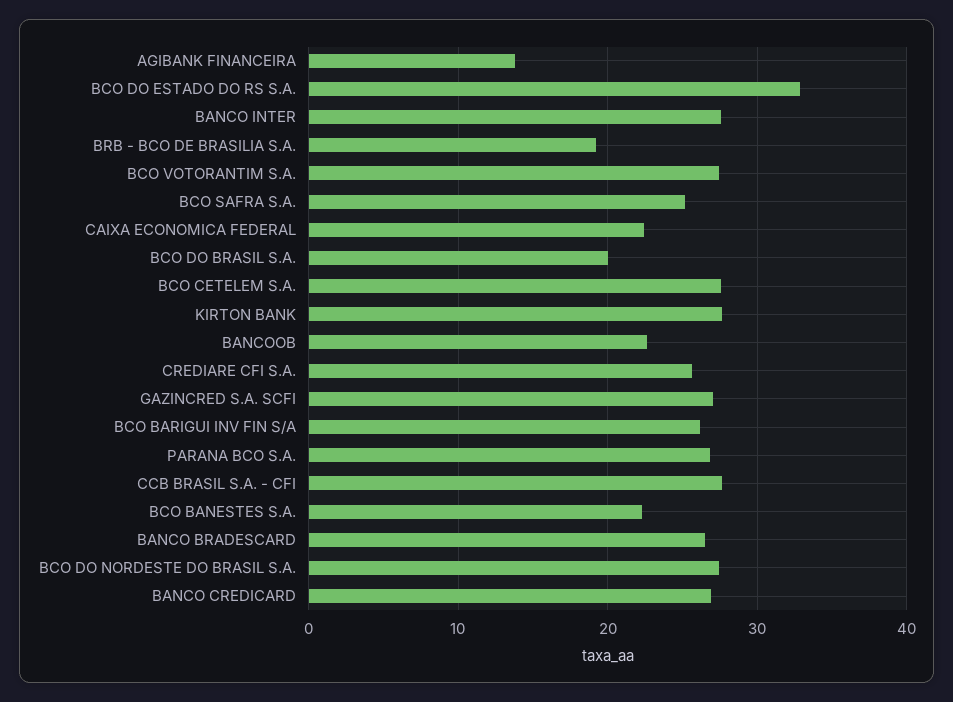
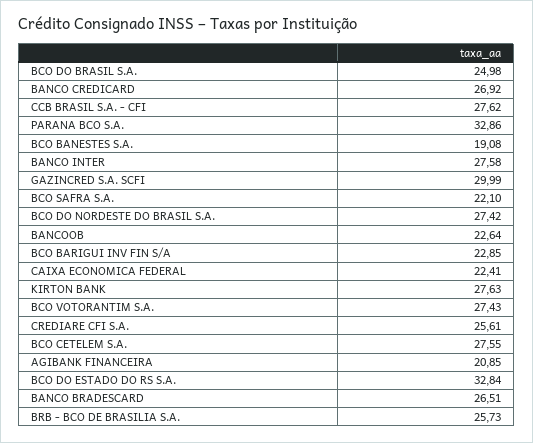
  {
-   "AGIBANK FINANCEIRA": 14,
+   "AGIBANK FINANCEIRA": 20.85,
    "BCO DO ESTADO DO RS S.A.": 32.84,
    "BANCO INTER": 27.58,
-   "BRB - BCO DE BRASILIA S.A.": 19,
+   "BRB - BCO DE BRASILIA S.A.": 25.73,
    "BCO VOTORANTIM S.A.": 27.43,
-   "BCO SAFRA S.A.": 25,
+   "BCO SAFRA S.A.": 22.1,
    "CAIXA ECONOMICA FEDERAL": 22.41,
-   "BCO DO BRASIL S.A.": 20,
+   "BCO DO BRASIL S.A.": 24.98,
    "BCO CETELEM S.A.": 27.55,
    "KIRTON BANK": 27.63,
    "BANCOOB": 22.64,
    "CREDIARE CFI S.A.": 25.61,
-   "GAZINCRED S.A. SCFI": 27,
+   "GAZINCRED S.A. SCFI": 29.99,
-   "BCO BARIGUI INV FIN S/A": 26,
+   "BCO BARIGUI INV FIN S/A": 22.85,
-   "PARANA BCO S.A.": 27,
+   "PARANA BCO S.A.": 32.86,
    "CCB BRASIL S.A. - CFI": 27.62,
-   "BCO BANESTES S.A.": 22,
+   "BCO BANESTES S.A.": 19.08,
    "BANCO BRADESCARD": 26.51,
    "BCO DO NORDESTE DO BRASIL S.A.": 27.42,
    "BANCO CREDICARD": 26.92
  }

